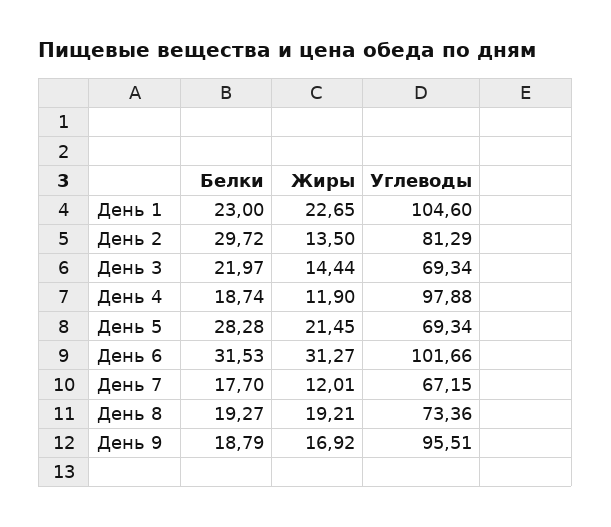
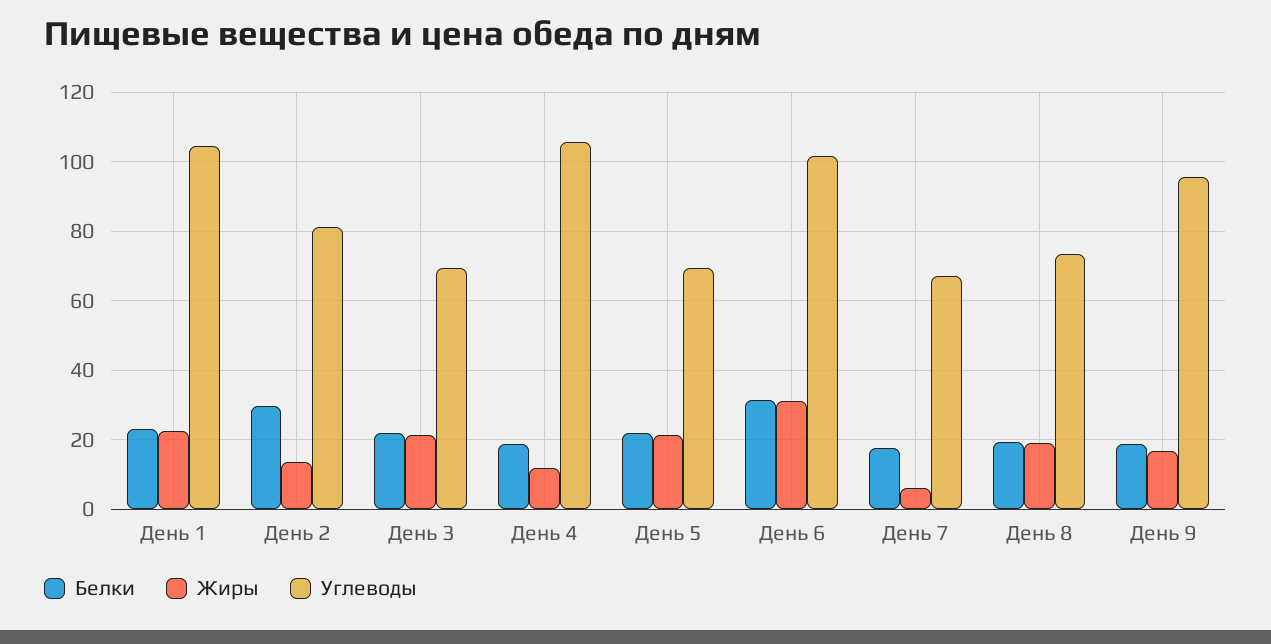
  {
    "Белки": {
      "День 1": 23,
      "День 2": 29.72,
      "День 3": 21.97,
      "День 4": 18.74,
-     "День 5": 28.28,
+     "День 5": 22,
      "День 6": 31.53,
      "День 7": 17.7,
      "День 8": 19.27,
      "День 9": 18.79
    },
    "Жиры": {
      "День 1": 22.65,
      "День 2": 13.5,
-     "День 3": 14.44,
+     "День 3": 22,
      "День 4": 11.9,
      "День 5": 21.45,
      "День 6": 31.27,
-     "День 7": 12.01,
+     "День 7": 6,
      "День 8": 19.21,
      "День 9": 16.92
    },
    "Углеводы": {
      "День 1": 104.6,
      "День 2": 81.29,
      "День 3": 69.34,
-     "День 4": 97.88,
+     "День 4": 106,
      "День 5": 69.34,
      "День 6": 101.66,
      "День 7": 67.15,
      "День 8": 73.36,
      "День 9": 95.51
    }
  }

